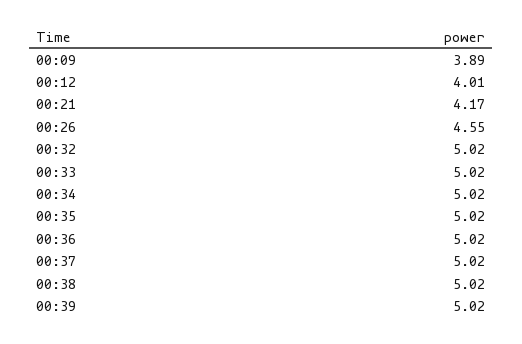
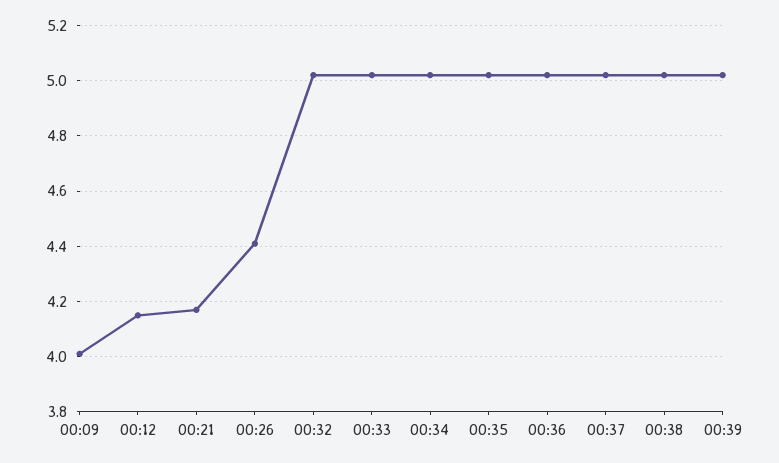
  {
-   "00:09": 3.89,
+   "00:09": 4,
-   "00:12": 4.01,
+   "00:12": 4.15,
    "00:21": 4.17,
-   "00:26": 4.55,
+   "00:26": 4.4,
    "00:32": 5.02,
    "00:33": 5.02,
    "00:34": 5.02,
    "00:35": 5.02,
    "00:36": 5.02,
    "00:37": 5.02,
    "00:38": 5.02,
    "00:39": 5.02
  }

